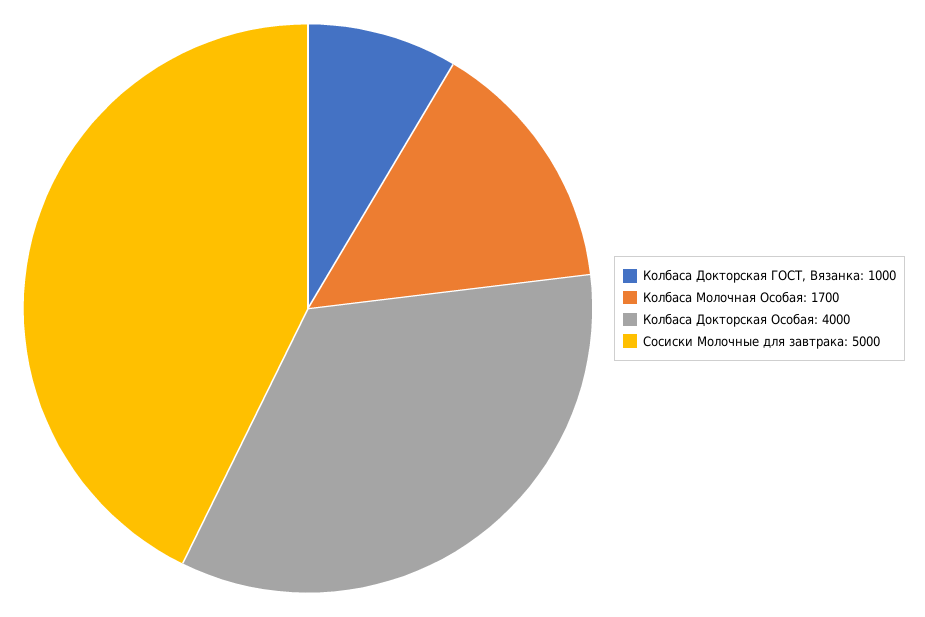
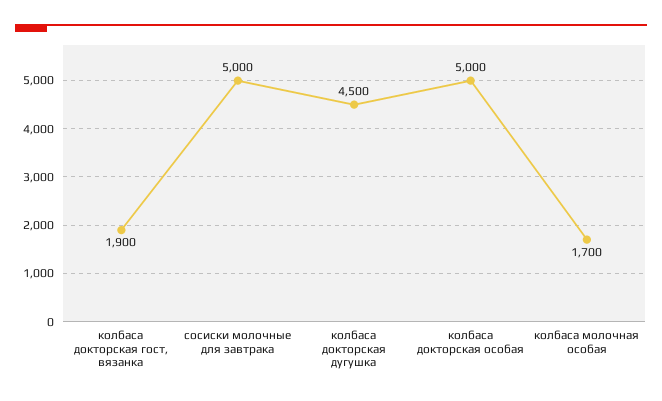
  {
-   "Колбаса Докторская ГОСТ, Вязанка": 1000,
+   "Колбаса Докторская ГОСТ, Вязанка": 1900,
    "Колбаса Молочная Особая": 1700,
-   "Колбаса Докторская Особая": 4000,
+   "Колбаса Докторская Особая": 5000,
-   "Сосиски Молочные для завтрака": 5000
+   "Сосиски Молочные для завтрака": 5000,
+   "колбаса докторская дугушка": 4500
  }

